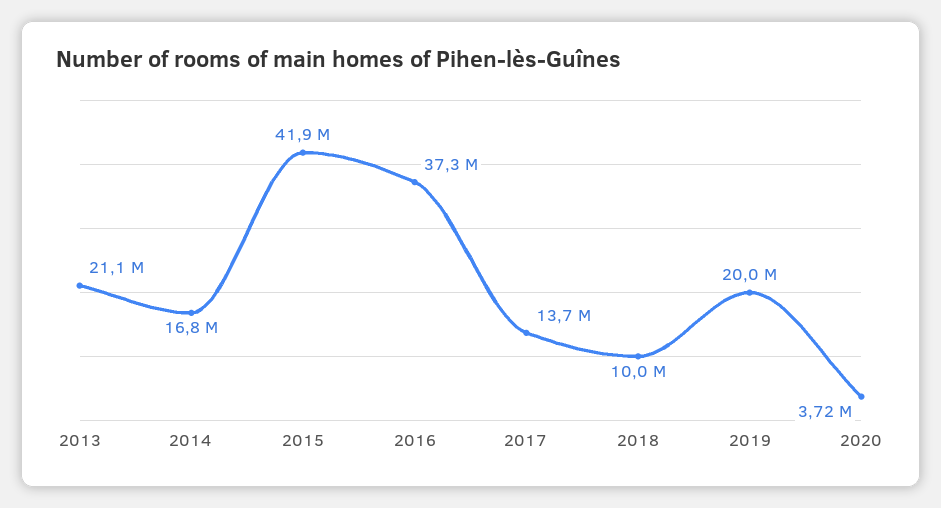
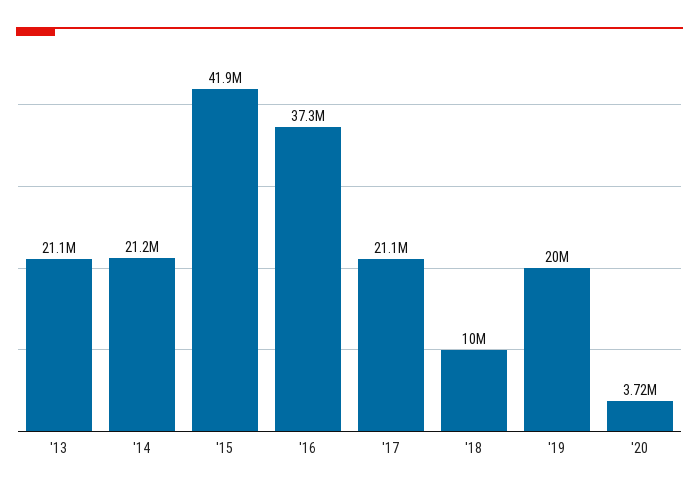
  {
    "2013": 21100000,
-   "2014": 16800000,
+   "2014": 21200000,
    "2015": 41900000,
    "2016": 37300000,
-   "2017": 13700000,
+   "2017": 21100000,
    "2018": 10000000,
    "2019": 20000000,
    "2020": 3720000
  }

